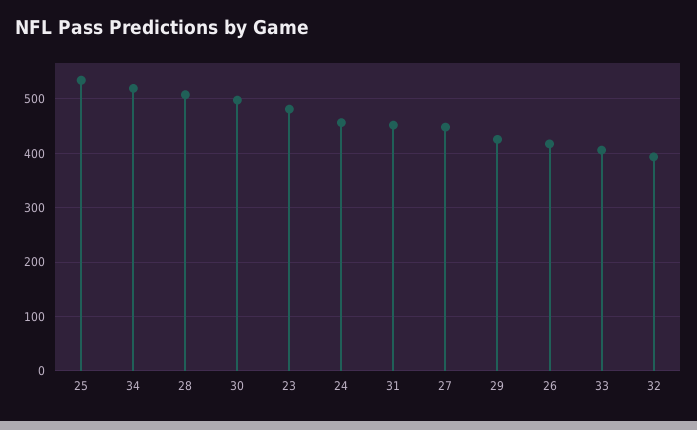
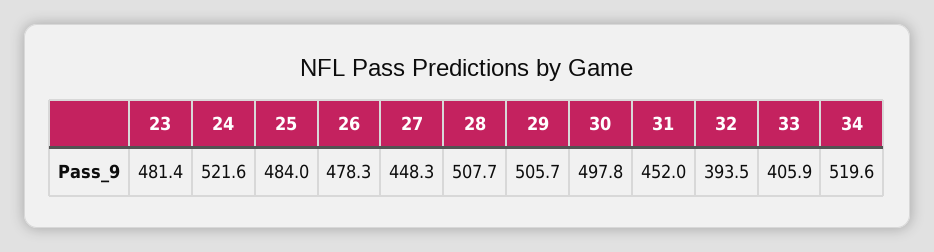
  {
-   "25": 540,
+   "25": 484,
    "34": 519.6,
    "28": 507.7,
    "30": 497.8,
    "23": 481.4,
-   "24": 460,
+   "24": 521.6,
    "31": 452,
    "27": 448.3,
-   "29": 420,
+   "29": 505.7,
-   "26": 420,
+   "26": 478.3,
    "33": 405.9,
    "32": 393.5
  }

